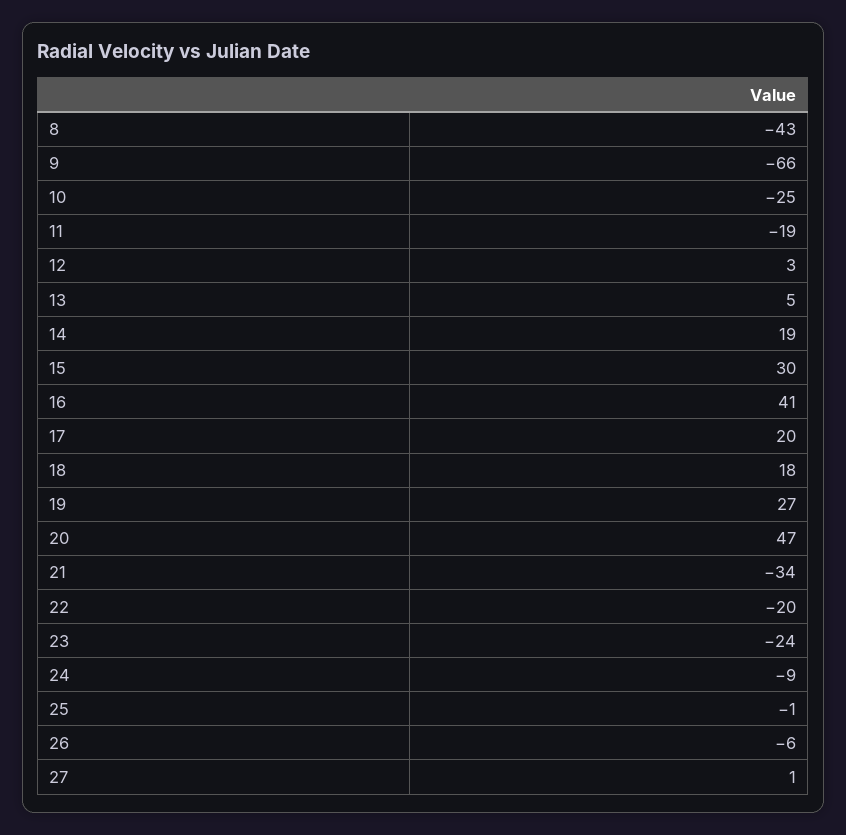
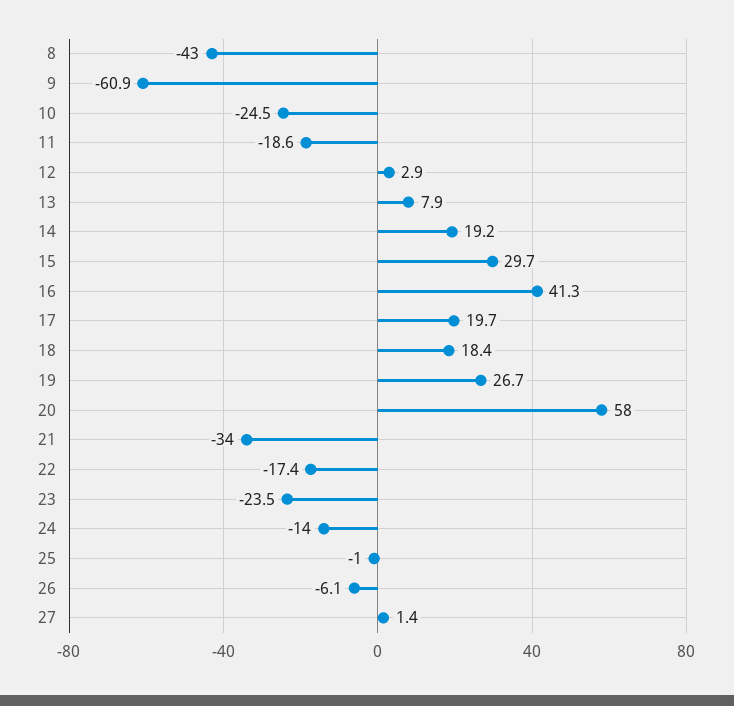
  {
    "8": -43,
-   "9": -66,
+   "9": -60.9,
    "10": -24.5,
    "11": -18.6,
    "12": 2.9,
-   "13": 5,
+   "13": 7.9,
    "14": 19.2,
    "15": 29.7,
    "16": 41.3,
    "17": 19.7,
    "18": 18.4,
    "19": 26.7,
-   "20": 47,
+   "20": 58,
    "21": -34,
-   "22": -20,
+   "22": -17.4,
    "23": -23.5,
-   "24": -9,
+   "24": -14,
    "25": -1,
    "26": -6.1,
    "27": 1.4
  }

